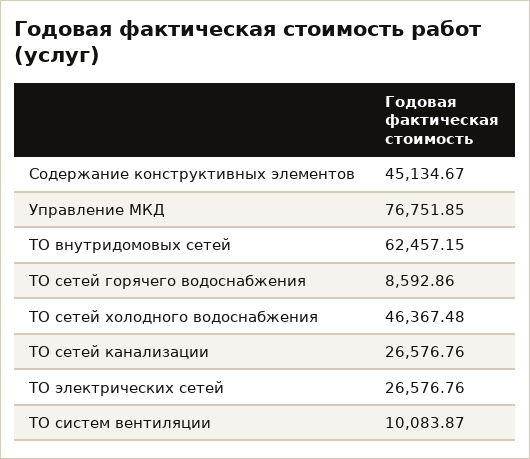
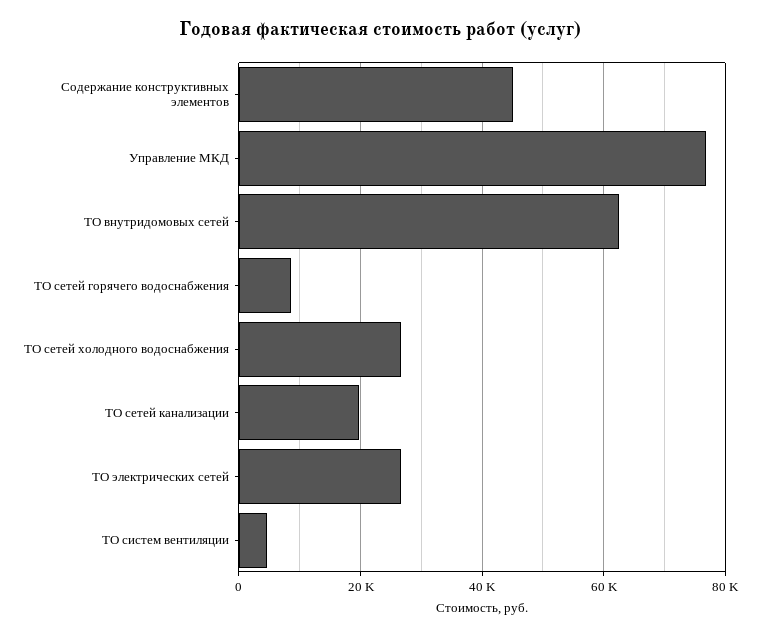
  {
    "Содержание конструктивных элементов": 45134.67,
    "Управление МКД": 76751.85,
    "ТО внутридомовых сетей": 62457.15,
    "ТО сетей горячего водоснабжения": 8592.86,
-   "ТО сетей холодного водоснабжения": 46367.48,
+   "ТО сетей холодного водоснабжения": 26000,
-   "ТО сетей канализации": 26576.76,
+   "ТО сетей канализации": 20000,
    "ТО электрических сетей": 26576.76,
-   "ТО систем вентиляции": 10083.87
+   "ТО систем вентиляции": 4000
  }

